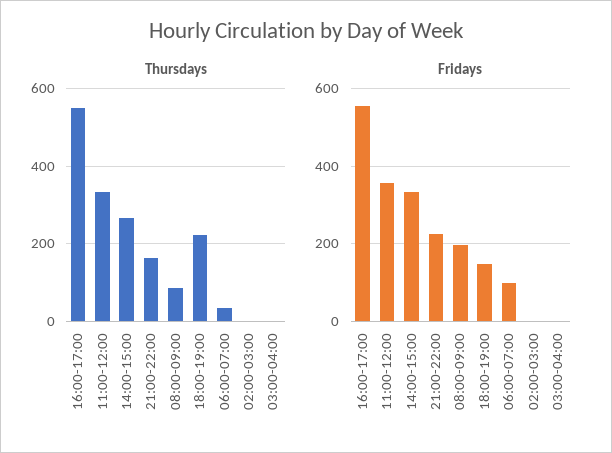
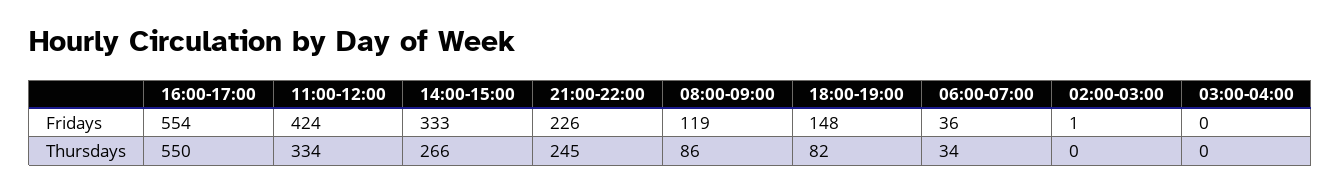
  {
    "Thursdays": {
      "16:00-17:00": 550,
      "11:00-12:00": 334,
      "14:00-15:00": 266,
-     "21:00-22:00": 160,
+     "21:00-22:00": 245,
      "08:00-09:00": 86,
-     "18:00-19:00": 220,
+     "18:00-19:00": 82,
      "06:00-07:00": 34,
      "02:00-03:00": 0,
      "03:00-04:00": 0
    },
    "Fridays": {
      "16:00-17:00": 554,
-     "11:00-12:00": 360,
+     "11:00-12:00": 424,
      "14:00-15:00": 333,
      "21:00-22:00": 226,
-     "08:00-09:00": 200,
+     "08:00-09:00": 119,
      "18:00-19:00": 148,
-     "06:00-07:00": 100,
+     "06:00-07:00": 36,
      "02:00-03:00": 1,
      "03:00-04:00": 0
    }
  }

